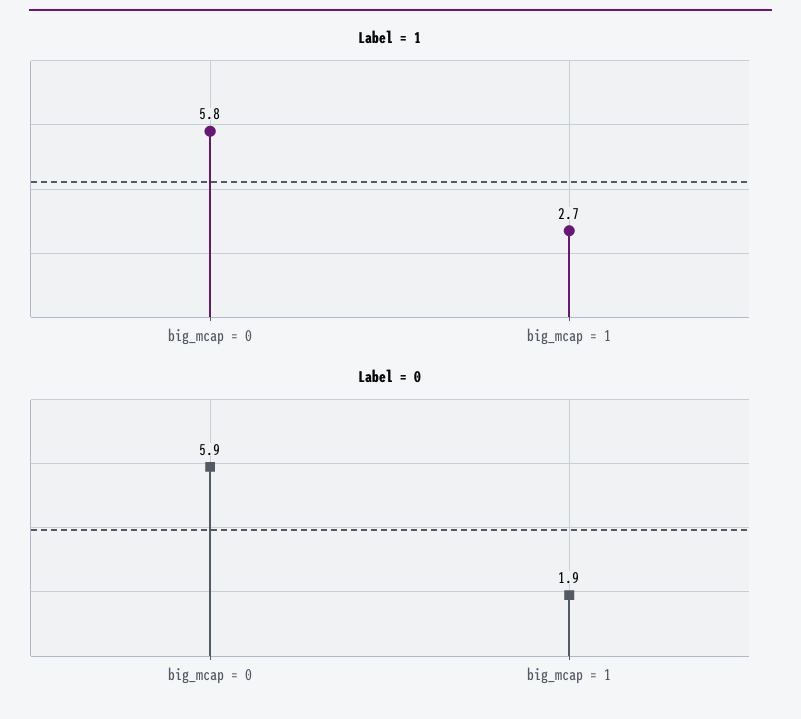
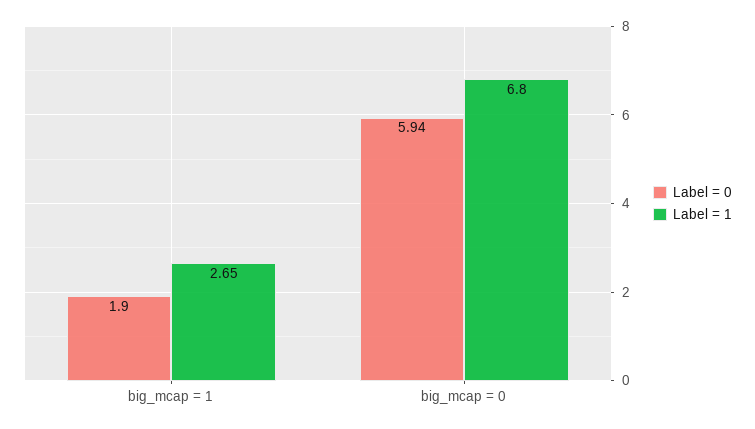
  {
    "Label = 1": {
-     "big_mcap = 0": 5.8,
+     "big_mcap = 0": 6.8,
      "big_mcap = 1": 2.65
    },
    "Label = 0": {
      "big_mcap = 0": 5.94,
      "big_mcap = 1": 1.9
    }
  }

